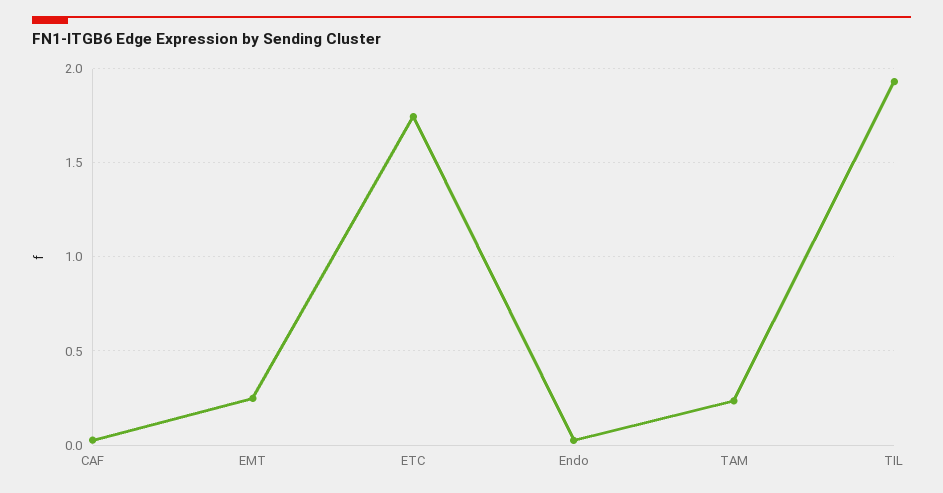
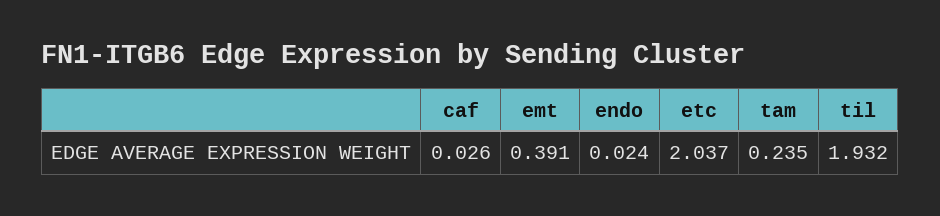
  {
    "CAF": 0.026,
-   "EMT": 0.25,
+   "EMT": 0.391,
-   "ETC": 1.75,
+   "ETC": 2.037,
    "Endo": 0.024,
    "TAM": 0.235,
    "TIL": 1.932
  }

